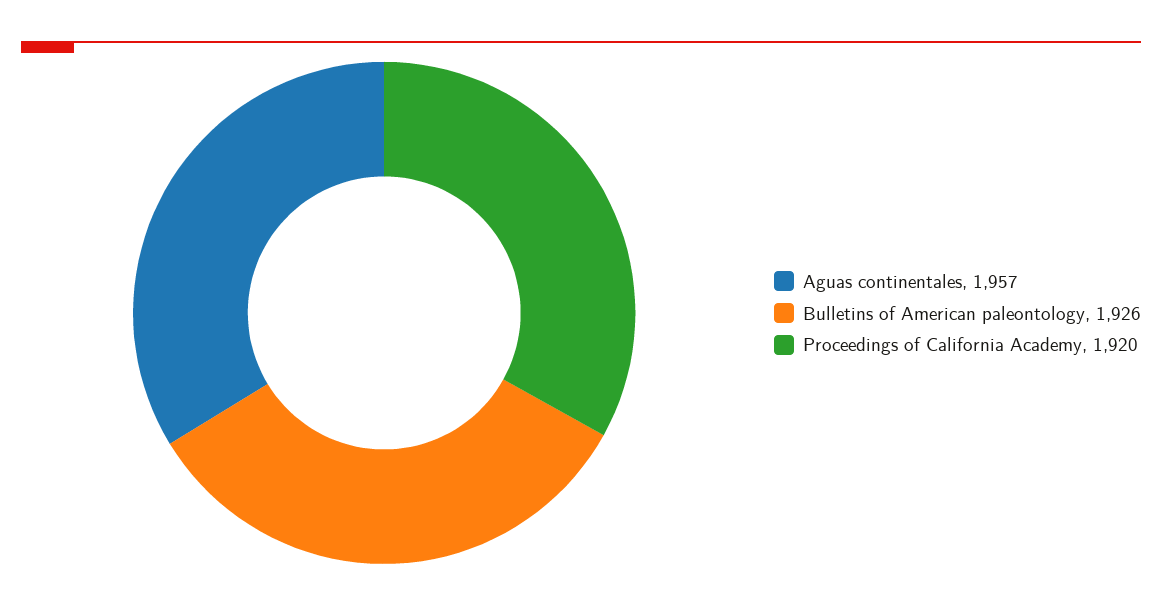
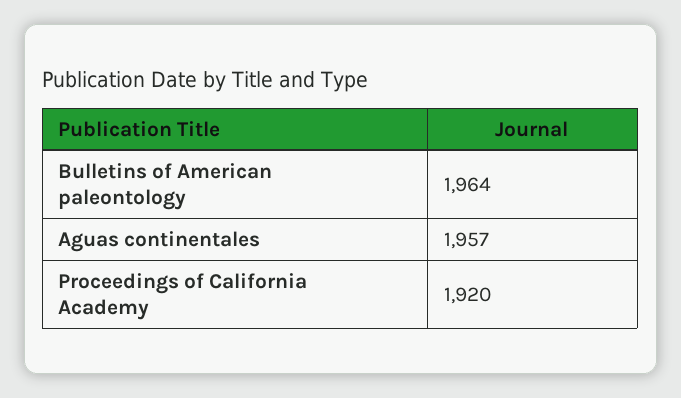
  {
    "Aguas continentales": 1957,
-   "Bulletins of American paleontology": 1926,
+   "Bulletins of American paleontology": 1964,
    "Proceedings of California Academy": 1920
  }

